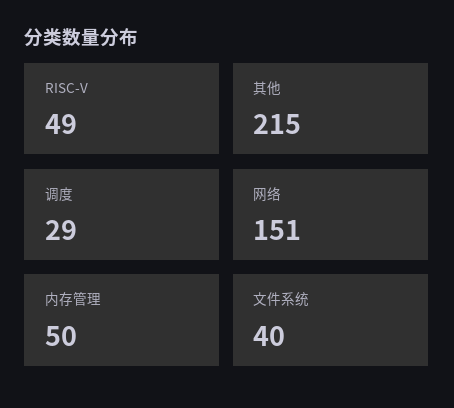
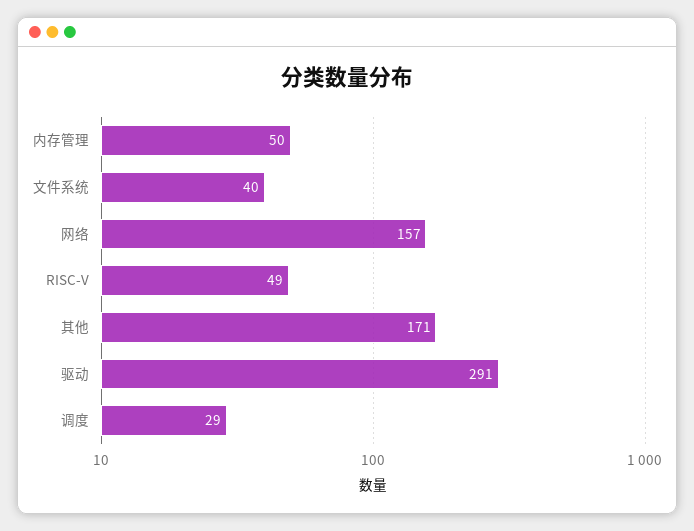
  {
    "RISC-V": 49,
-   "其他": 215,
+   "其他": 171,
    "调度": 29,
-   "网络": 151,
+   "网络": 157,
    "内存管理": 50,
-   "文件系统": 40
+   "文件系统": 40,
+   "驱动": 291
  }

